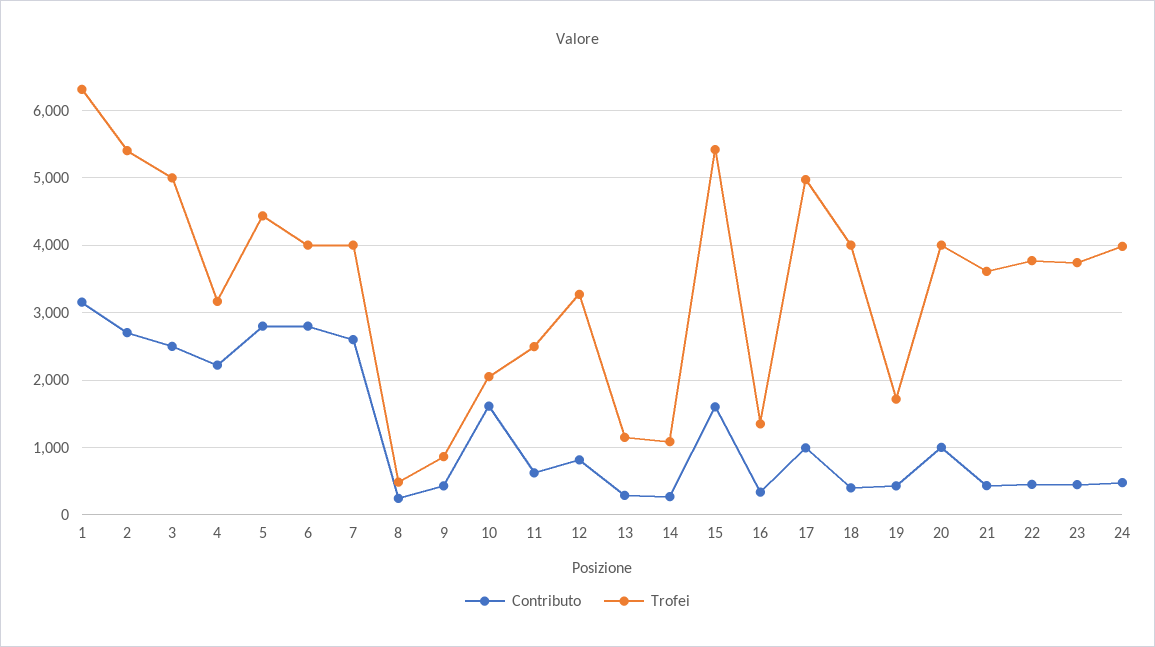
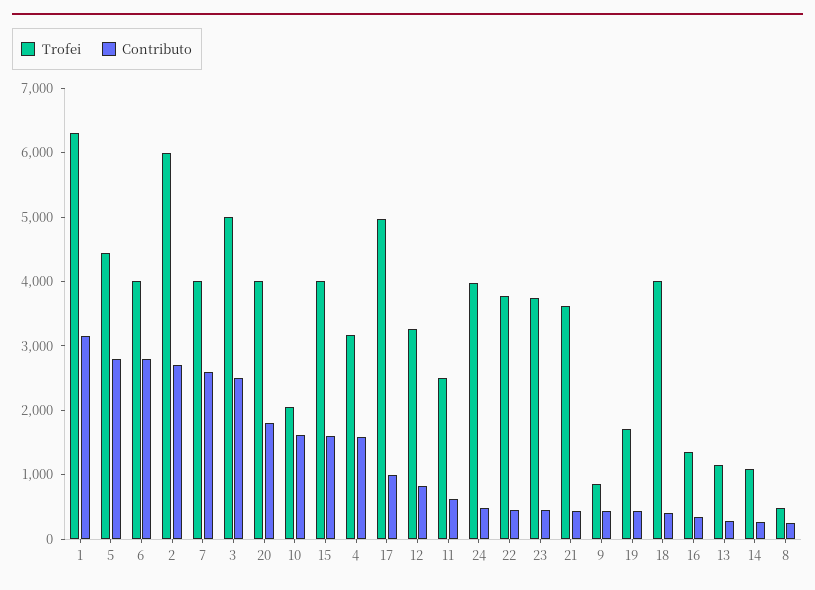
  {
    "Contributo": {
      "1": 3200,
      "2": 2700,
      "3": 2500,
-     "4": 2200,
+     "4": 1600,
      "5": 2800,
      "6": 2800,
      "7": 2600,
      "8": 200,
      "9": 400,
      "10": 1600,
      "11": 600,
      "12": 800,
      "13": 300,
      "14": 300,
      "15": 1600,
      "16": 300,
      "17": 1000,
      "18": 400,
      "19": 400,
-     "20": 1000,
+     "20": 1800,
      "21": 400,
      "22": 500,
      "23": 400,
      "24": 500
    },
    "Trofei": {
      "1": 6300,
-     "2": 5400,
+     "2": 6000,
      "3": 5000,
      "4": 3200,
      "5": 4400,
      "6": 4000,
      "7": 4000,
      "8": 500,
      "9": 900,
      "10": 2100,
      "11": 2500,
      "12": 3300,
      "13": 1200,
      "14": 1100,
-     "15": 5400,
+     "15": 4000,
      "16": 1300,
      "17": 5000,
      "18": 4000,
      "19": 1700,
      "20": 4000,
      "21": 3600,
      "22": 3800,
      "23": 3700,
      "24": 4000
    }
  }

